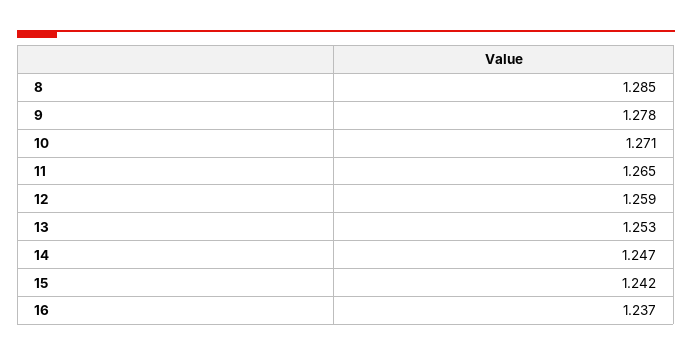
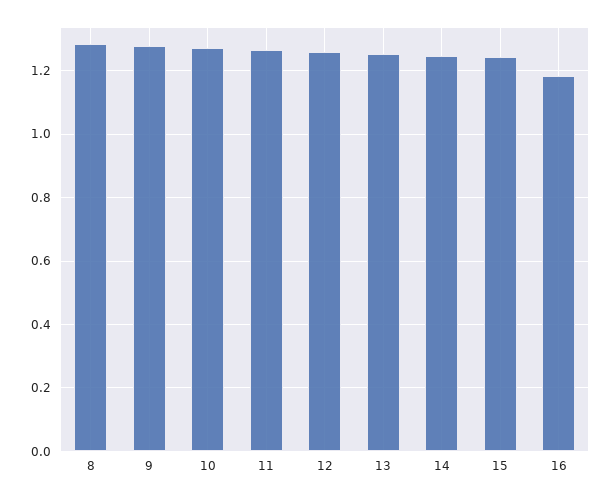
  {
    "8": 1.285,
    "9": 1.278,
    "10": 1.271,
    "11": 1.265,
    "12": 1.259,
    "13": 1.253,
    "14": 1.247,
    "15": 1.242,
-   "16": 1.237
+   "16": 1.18
  }

